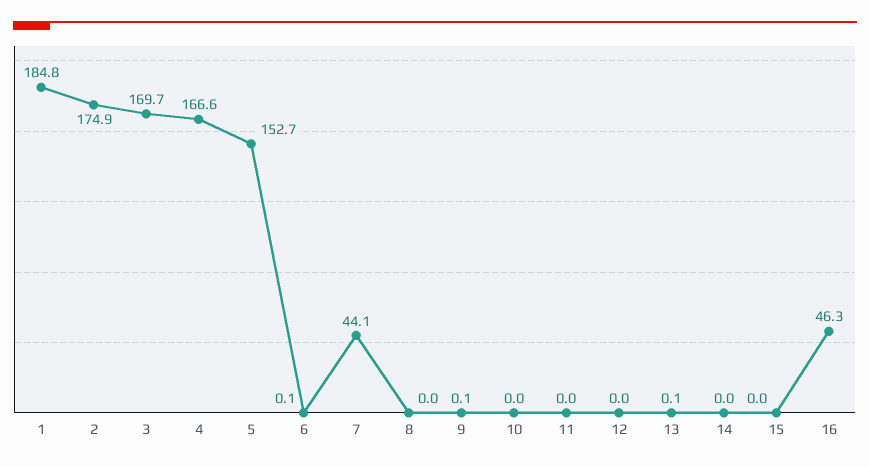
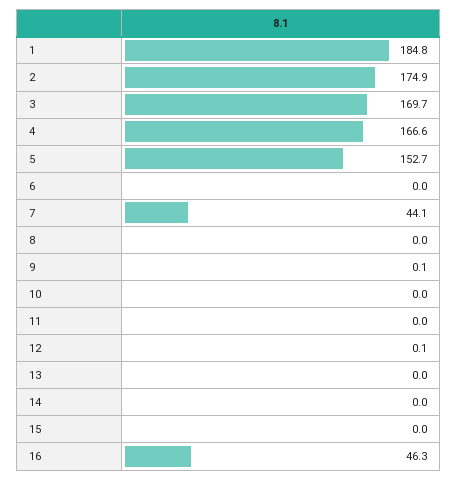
  {
    "1": 184.8,
    "2": 174.9,
    "3": 169.7,
    "4": 166.6,
    "5": 152.7,
-   "6": 0.1,
+   "6": 0,
    "7": 44.1,
    "8": 0,
    "9": 0.1,
    "10": 0,
    "11": 0,
-   "12": 0,
+   "12": 0.1,
-   "13": 0.1,
+   "13": 0,
    "14": 0,
    "15": 0,
    "16": 46.3
  }

